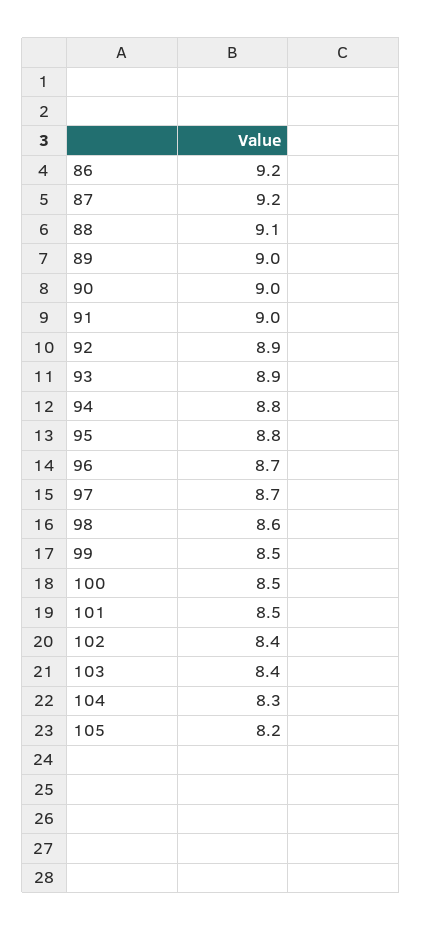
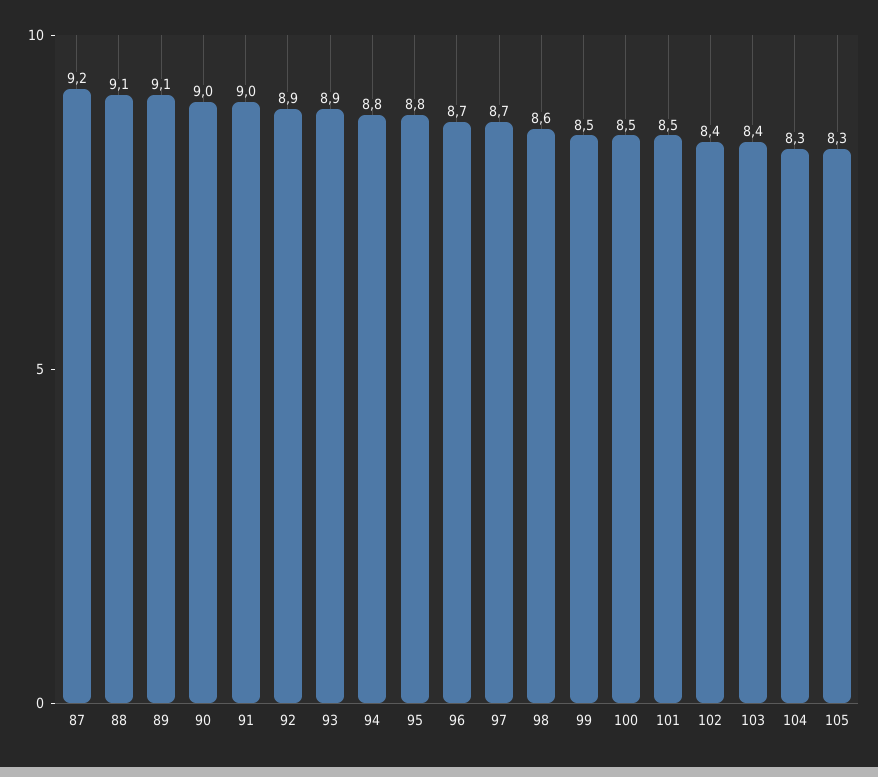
  {
-   "86": 9.2,
    "87": 9.2,
    "88": 9.1,
-   "89": 9,
+   "89": 9.1,
    "90": 9,
    "91": 9,
    "92": 8.9,
    "93": 8.9,
    "94": 8.8,
    "95": 8.8,
    "96": 8.7,
    "97": 8.7,
    "98": 8.6,
    "99": 8.5,
    "100": 8.5,
    "101": 8.5,
    "102": 8.4,
    "103": 8.4,
    "104": 8.3,
-   "105": 8.2
+   "105": 8.3
  }

